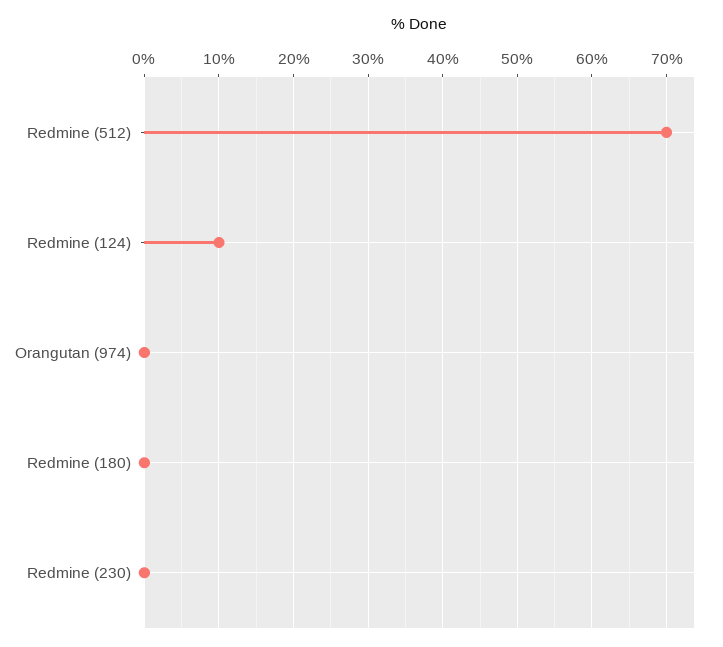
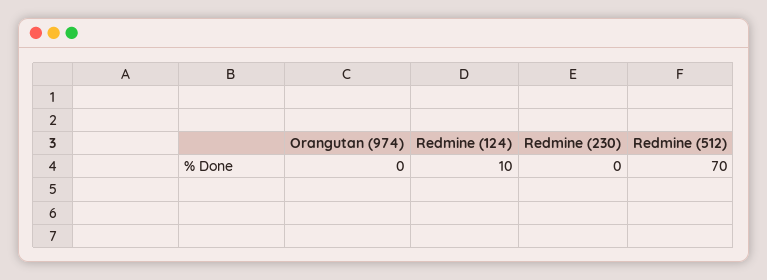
  {
    "Redmine (512)": 70,
    "Redmine (124)": 10,
    "Orangutan (974)": 0,
-   "Redmine (180)": 0,
    "Redmine (230)": 0
  }

